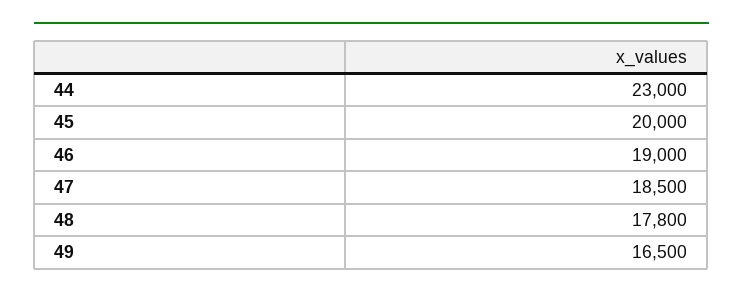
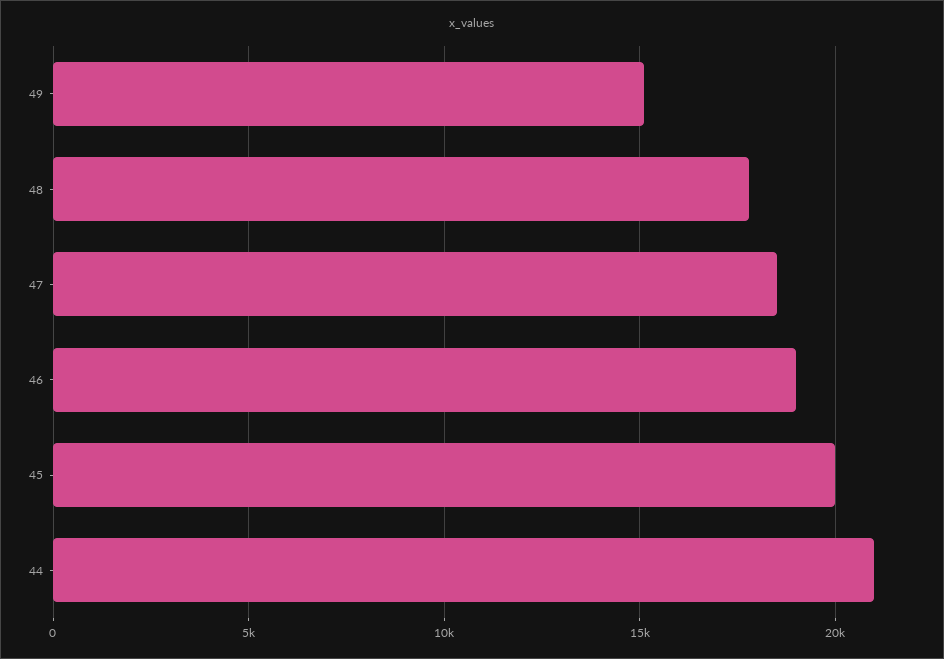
  {
-   "44": 23000,
+   "44": 21000,
    "45": 20000,
    "46": 19000,
    "47": 18500,
    "48": 17800,
-   "49": 16500
+   "49": 15000
  }

